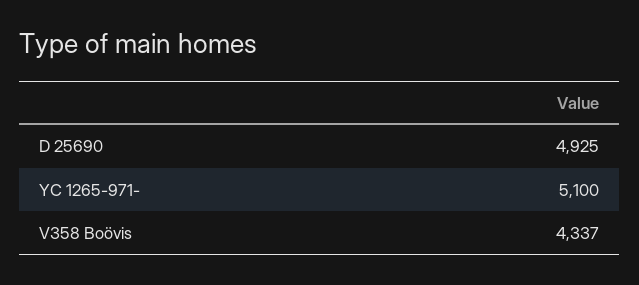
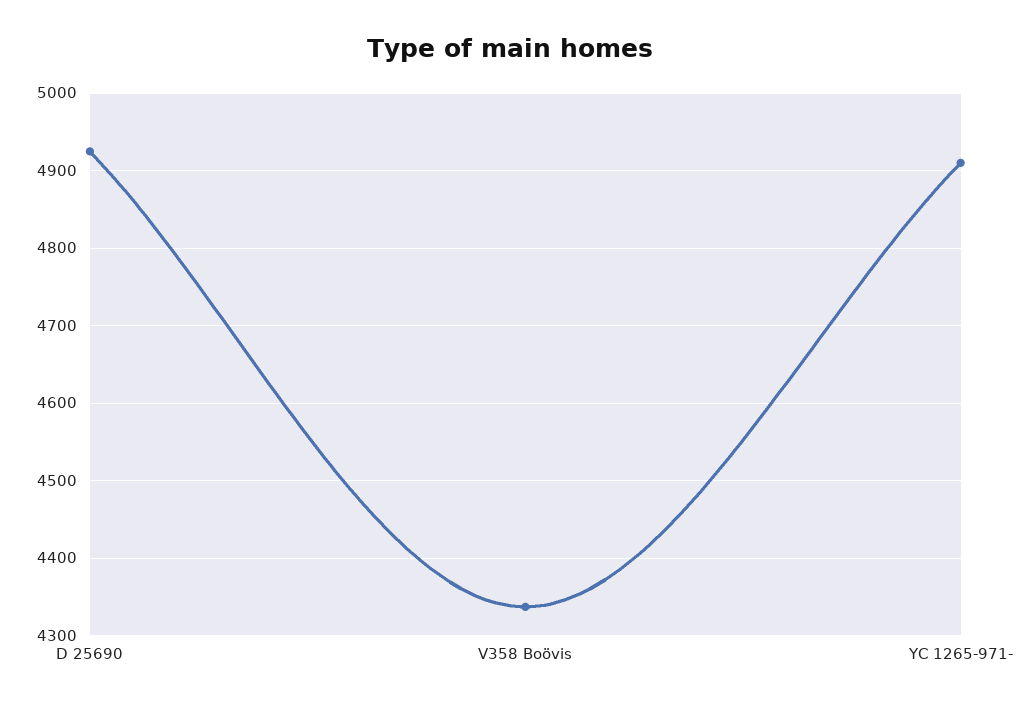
  {
    "D 25690": 4925,
-   "YC 1265-971-": 5100,
+   "YC 1265-971-": 4910,
    "V358 Boövis": 4337
  }

